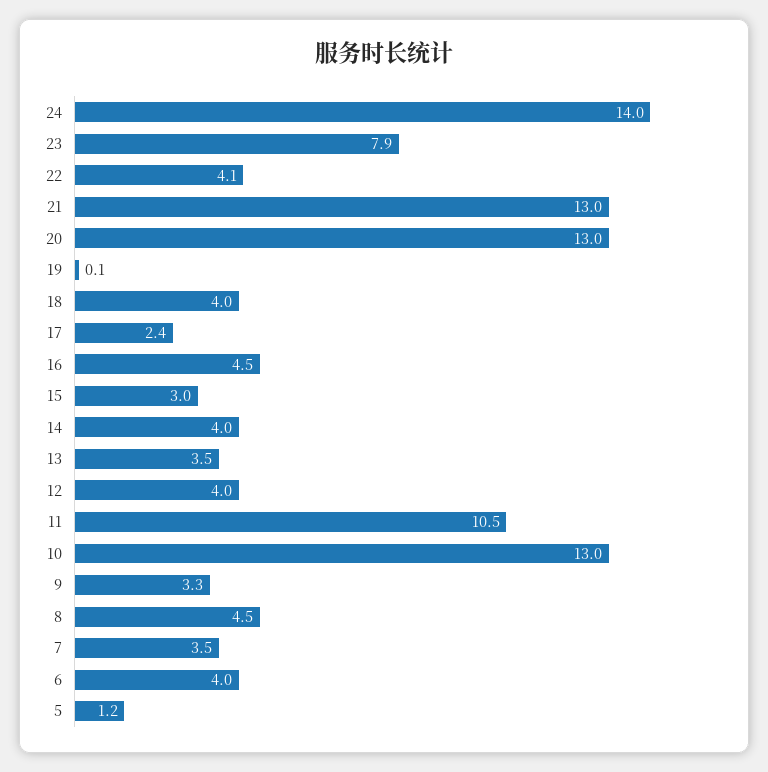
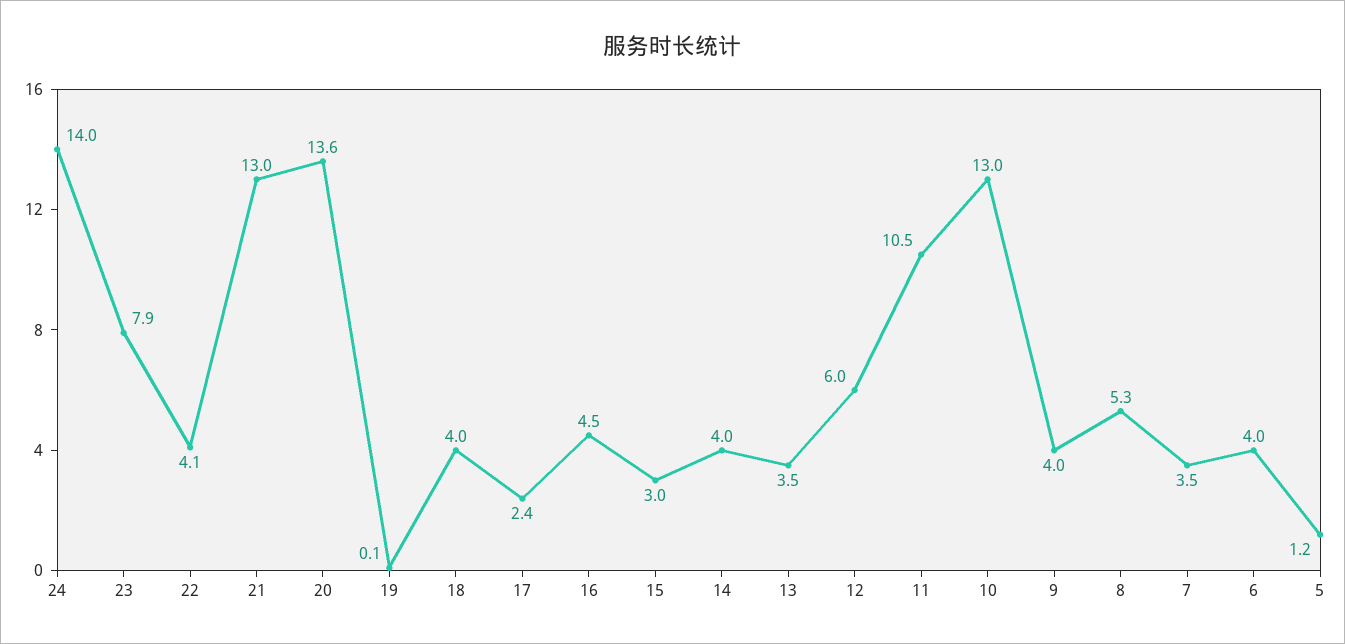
  {
    "24": 14,
    "23": 7.9,
    "22": 4.1,
    "21": 13,
-   "20": 13,
+   "20": 13.6,
    "19": 0.1,
    "18": 4,
    "17": 2.4,
    "16": 4.5,
    "15": 3,
    "14": 4,
    "13": 3.5,
-   "12": 4,
+   "12": 6,
    "11": 10.5,
    "10": 13,
-   "9": 3.3,
+   "9": 4,
-   "8": 4.5,
+   "8": 5.3,
    "7": 3.5,
    "6": 4,
    "5": 1.2
  }

